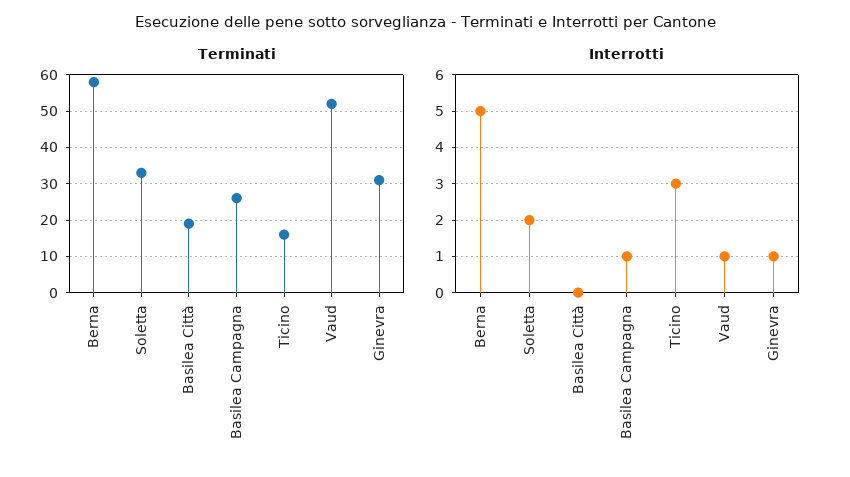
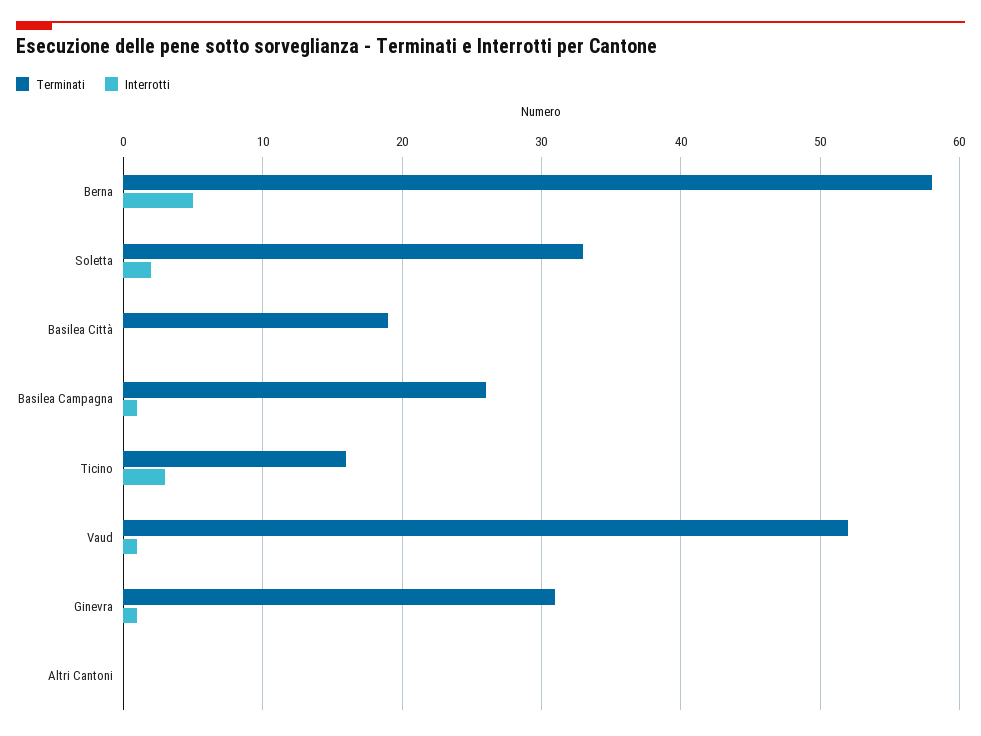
  {
    "Terminati": {
      "Berna": 58,
      "Soletta": 33,
      "Basilea Città": 19,
      "Basilea Campagna": 26,
      "Ticino": 16,
      "Vaud": 52,
-     "Ginevra": 31
+     "Ginevra": 31,
+     "Altri Cantoni": 0
    },
    "Interrotti": {
      "Berna": 5,
      "Soletta": 2,
      "Basilea Città": 0,
      "Basilea Campagna": 1,
      "Ticino": 3,
      "Vaud": 1,
-     "Ginevra": 1
+     "Ginevra": 1,
+     "Altri Cantoni": 0
    }
  }

